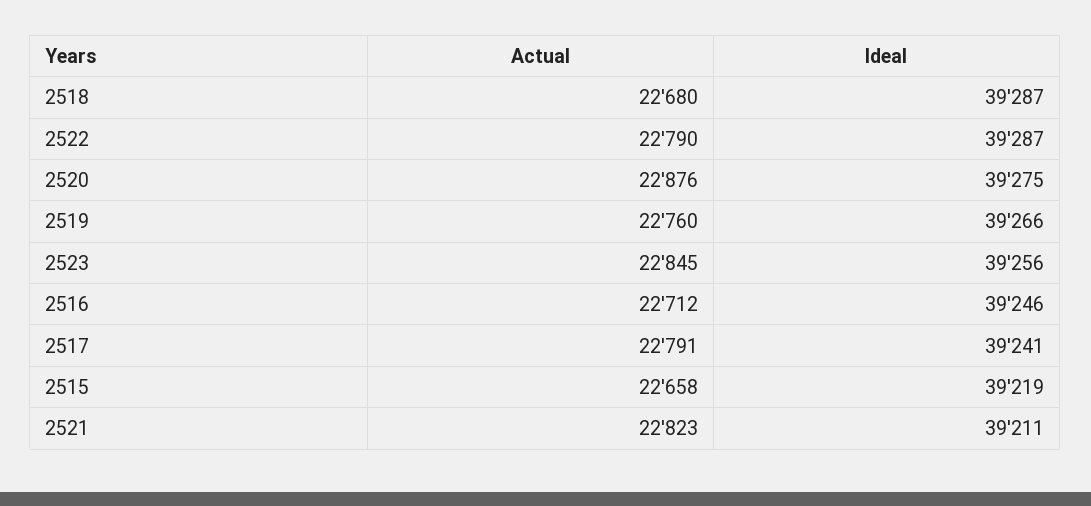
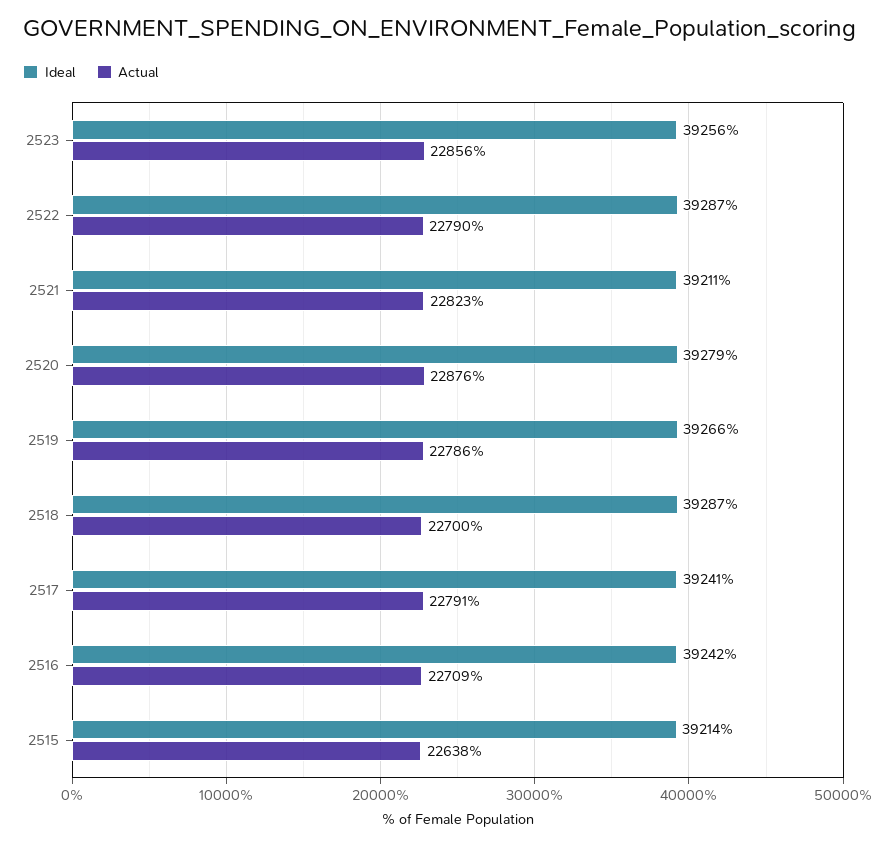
  {
    "Actual": {
-     "2518": 22680,
+     "2518": 22700,
      "2522": 22790,
      "2520": 22876,
-     "2519": 22760,
+     "2519": 22786,
-     "2523": 22845,
+     "2523": 22856,
-     "2516": 22712,
+     "2516": 22709,
      "2517": 22791,
-     "2515": 22658,
+     "2515": 22638,
      "2521": 22823
    },
    "Ideal": {
      "2518": 39287,
      "2522": 39287,
-     "2520": 39275,
+     "2520": 39279,
      "2519": 39266,
      "2523": 39256,
-     "2516": 39246,
+     "2516": 39242,
      "2517": 39241,
-     "2515": 39219,
+     "2515": 39214,
      "2521": 39211
    }
  }

